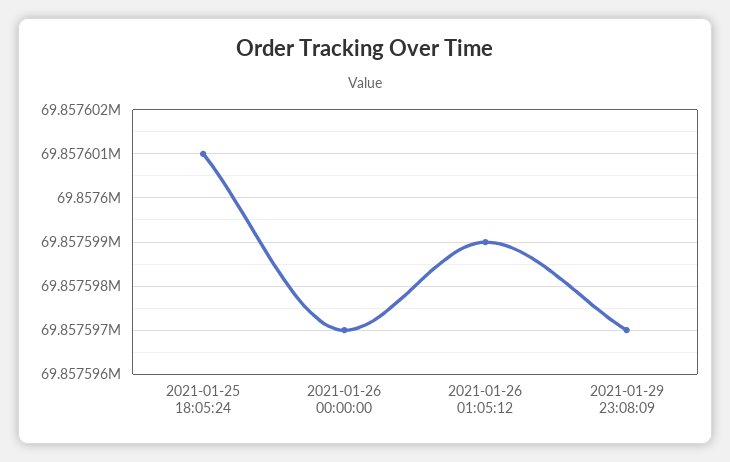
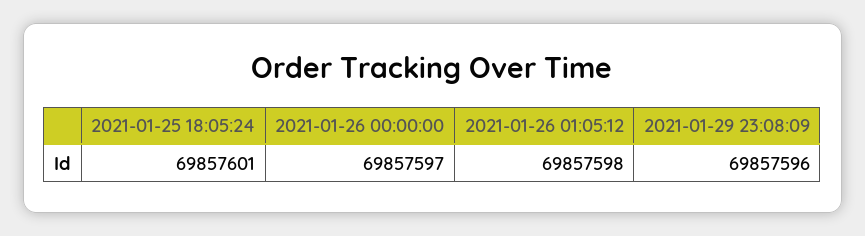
  {
    "2021-01-25 18:05:24": 69857601,
    "2021-01-26 00:00:00": 69857597,
-   "2021-01-26 01:05:12": 69857599,
+   "2021-01-26 01:05:12": 69857598,
-   "2021-01-29 23:08:09": 69857597
+   "2021-01-29 23:08:09": 69857596
  }

